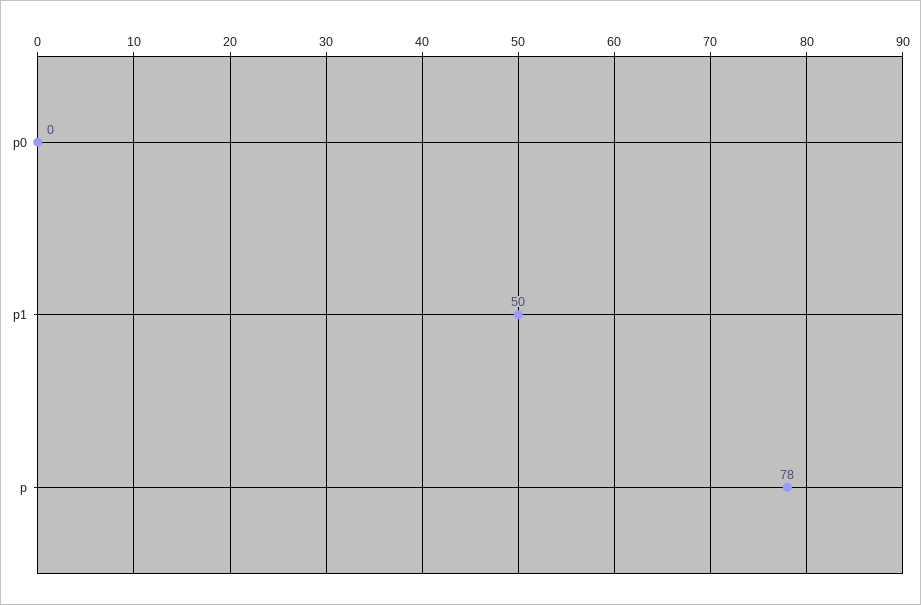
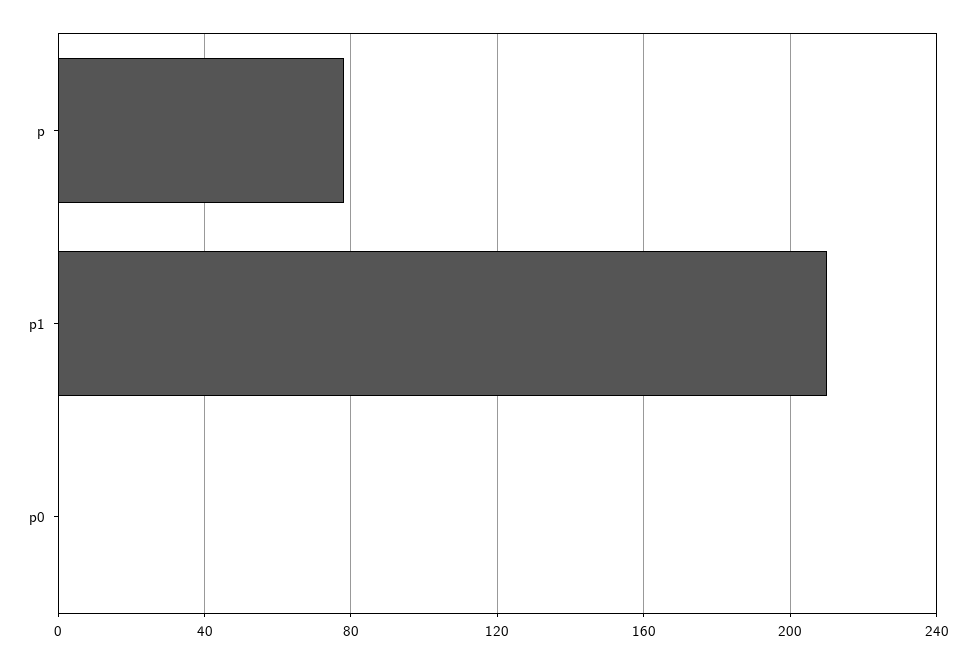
  {
    "p0": 0,
-   "p1": 50,
+   "p1": 210,
    "p": 78
  }

